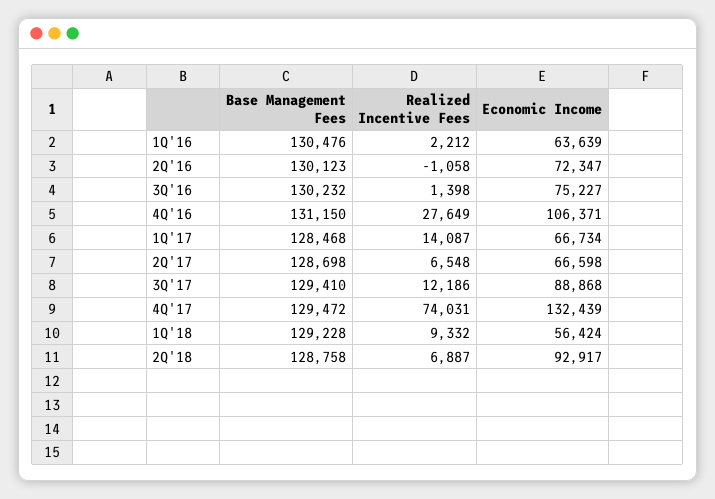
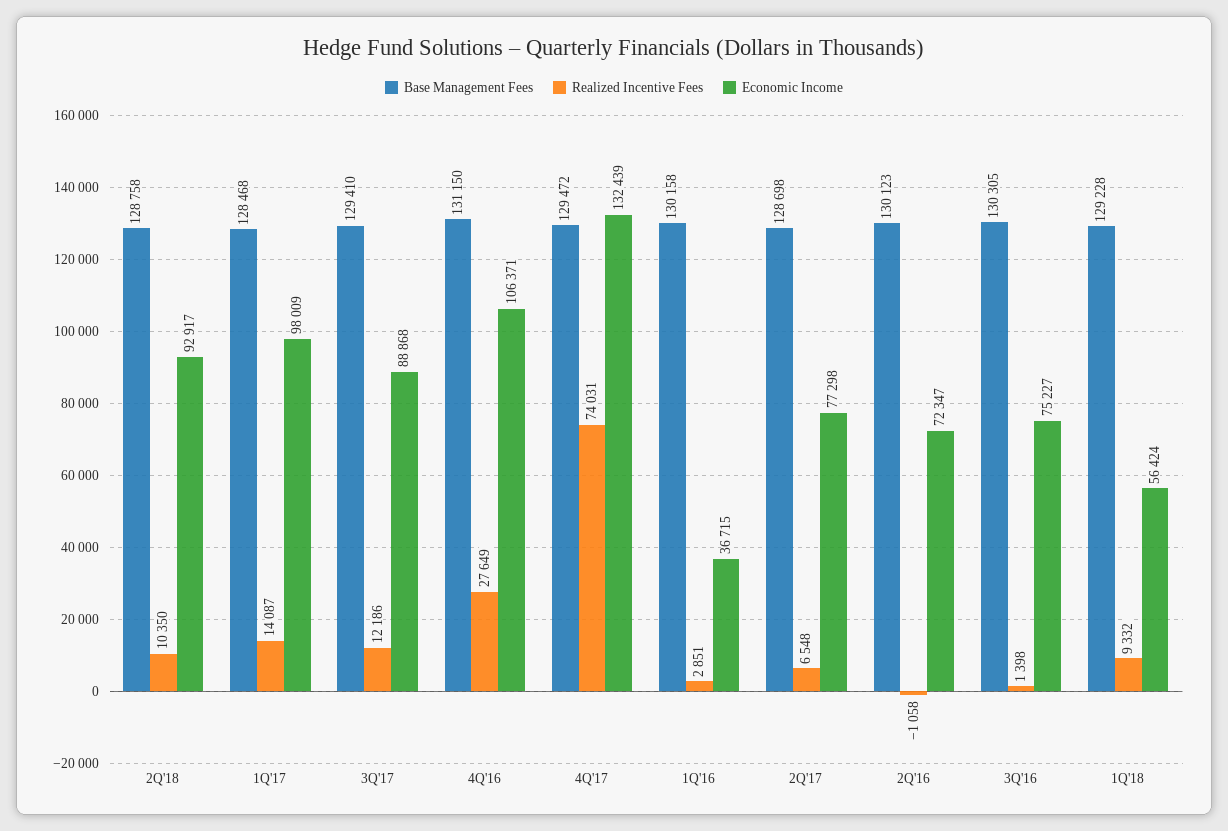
  {
    "Base Management Fees": {
-     "1Q'16": 130476,
+     "1Q'16": 130158,
      "2Q'16": 130123,
-     "3Q'16": 130232,
+     "3Q'16": 130305,
      "4Q'16": 131150,
      "1Q'17": 128468,
      "2Q'17": 128698,
      "3Q'17": 129410,
      "4Q'17": 129472,
      "1Q'18": 129228,
      "2Q'18": 128758
    },
    "Realized Incentive Fees": {
-     "1Q'16": 2212,
+     "1Q'16": 2851,
      "2Q'16": -1058,
      "3Q'16": 1398,
      "4Q'16": 27649,
      "1Q'17": 14087,
      "2Q'17": 6548,
      "3Q'17": 12186,
      "4Q'17": 74031,
      "1Q'18": 9332,
-     "2Q'18": 6887
+     "2Q'18": 10350
    },
    "Economic Income": {
-     "1Q'16": 63639,
+     "1Q'16": 36715,
      "2Q'16": 72347,
      "3Q'16": 75227,
      "4Q'16": 106371,
-     "1Q'17": 66734,
+     "1Q'17": 98009,
-     "2Q'17": 66598,
+     "2Q'17": 77298,
      "3Q'17": 88868,
      "4Q'17": 132439,
      "1Q'18": 56424,
      "2Q'18": 92917
    }
  }

